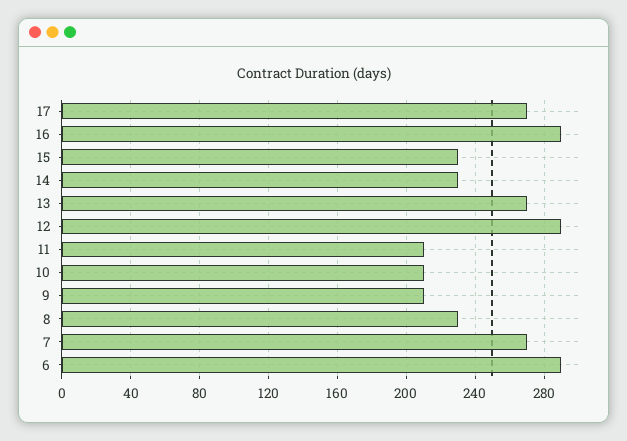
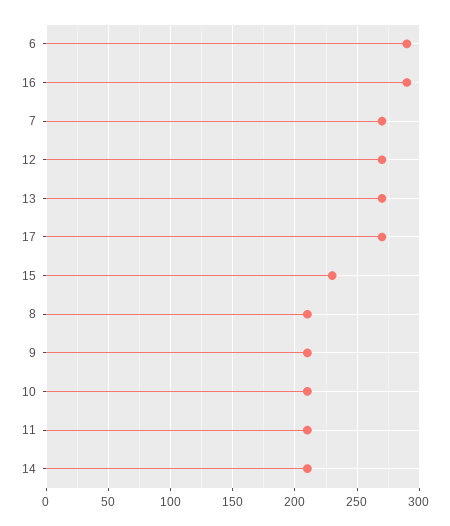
  {
    "17": 270,
    "16": 290,
    "15": 230,
-   "14": 230,
+   "14": 210,
    "13": 270,
-   "12": 290,
+   "12": 270,
    "11": 210,
    "10": 210,
    "9": 210,
-   "8": 230,
+   "8": 210,
    "7": 270,
    "6": 290
  }

